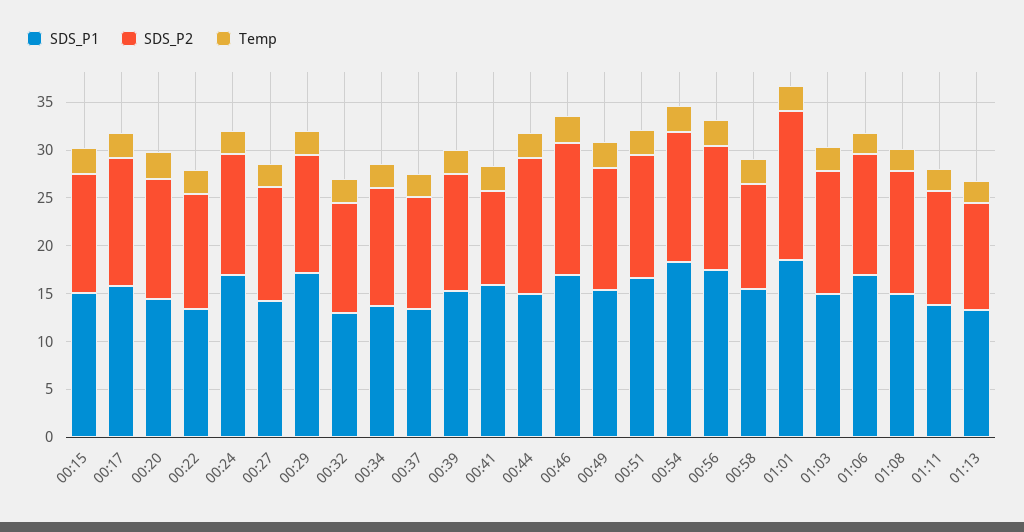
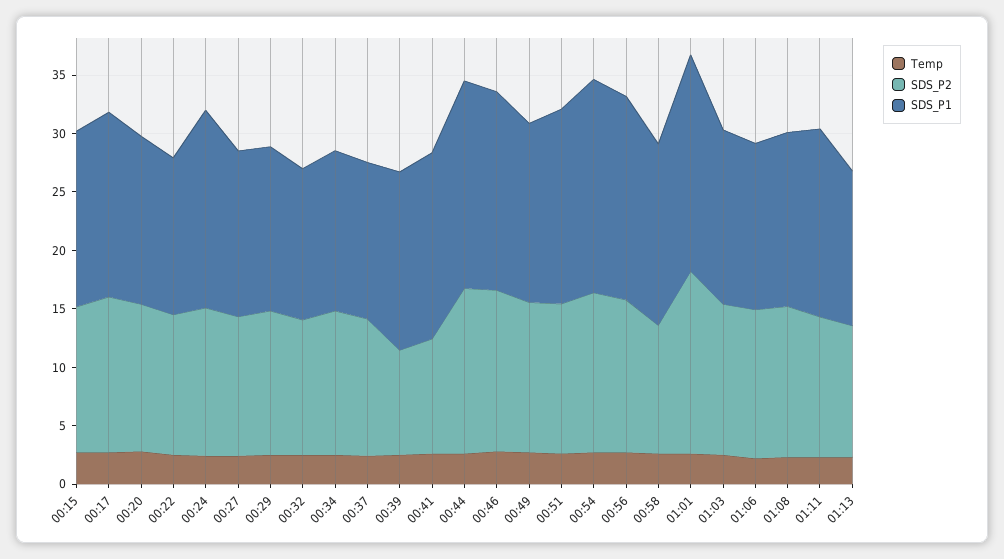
  {
    "SDS_P1": {
      "00:15": 15,
      "00:17": 16,
      "00:20": 14,
      "00:22": 13,
      "00:24": 17,
      "00:27": 14,
-     "00:29": 17,
+     "00:29": 14,
      "00:32": 13,
      "00:34": 14,
      "00:37": 13,
      "00:39": 15,
      "00:41": 16,
-     "00:44": 15,
+     "00:44": 18,
      "00:46": 17,
      "00:49": 15,
      "00:51": 17,
      "00:54": 18,
      "00:56": 17,
      "00:58": 15,
      "01:01": 19,
      "01:03": 15,
-     "01:06": 17,
+     "01:06": 14,
      "01:08": 15,
-     "01:11": 14,
+     "01:11": 16,
      "01:13": 13
    },
    "SDS_P2": {
      "00:15": 12,
      "00:17": 13,
      "00:20": 13,
      "00:22": 12,
      "00:24": 13,
      "00:27": 12,
      "00:29": 12,
      "00:32": 12,
      "00:34": 12,
      "00:37": 12,
-     "00:39": 12,
+     "00:39": 9,
      "00:41": 10,
      "00:44": 14,
      "00:46": 14,
      "00:49": 13,
      "00:51": 13,
      "00:54": 14,
      "00:56": 13,
      "00:58": 11,
      "01:01": 16,
      "01:03": 13,
      "01:06": 13,
      "01:08": 13,
      "01:11": 12,
      "01:13": 11
    },
    "Temp": {
      "00:15": 3,
      "00:17": 3,
      "00:20": 3,
      "00:22": 3,
      "00:24": 2,
      "00:27": 2,
      "00:29": 3,
      "00:32": 3,
      "00:34": 3,
      "00:37": 2,
      "00:39": 3,
      "00:41": 3,
      "00:44": 3,
      "00:46": 3,
      "00:49": 3,
      "00:51": 3,
      "00:54": 3,
      "00:56": 3,
      "00:58": 3,
      "01:01": 3,
      "01:03": 3,
      "01:06": 2,
      "01:08": 2,
      "01:11": 2,
      "01:13": 2
    }
  }

